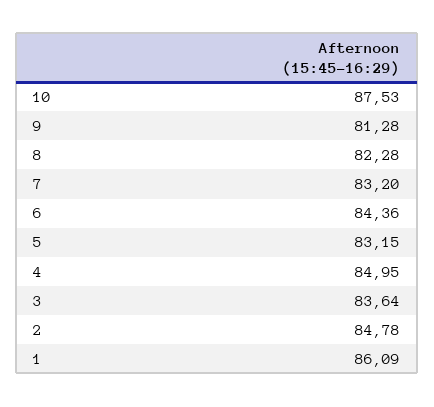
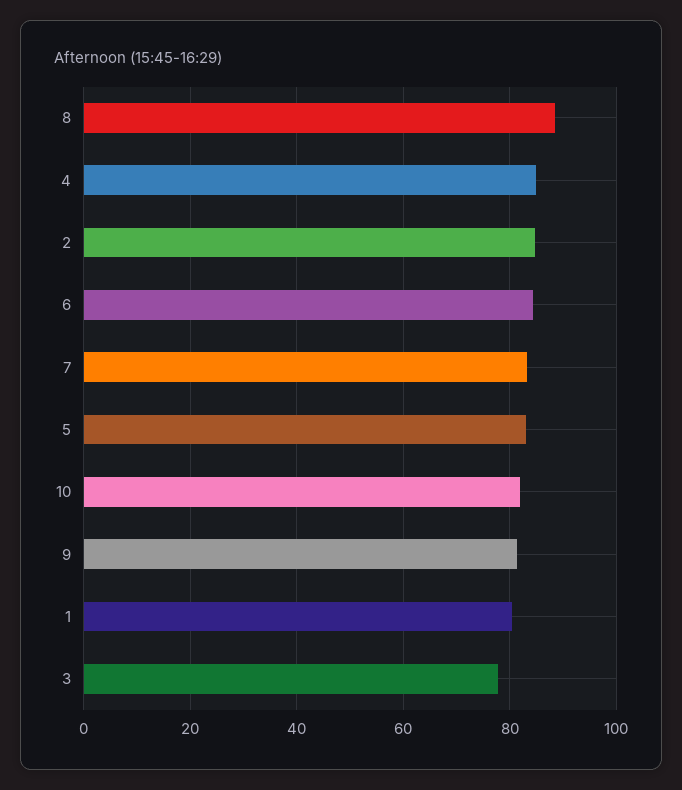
  {
-   "10": 87.53,
+   "10": 82,
    "9": 81.28,
-   "8": 82.28,
+   "8": 88,
    "7": 83.2,
    "6": 84.36,
    "5": 83.15,
    "4": 84.95,
-   "3": 83.64,
+   "3": 78,
    "2": 84.78,
-   "1": 86.09
+   "1": 80
  }

